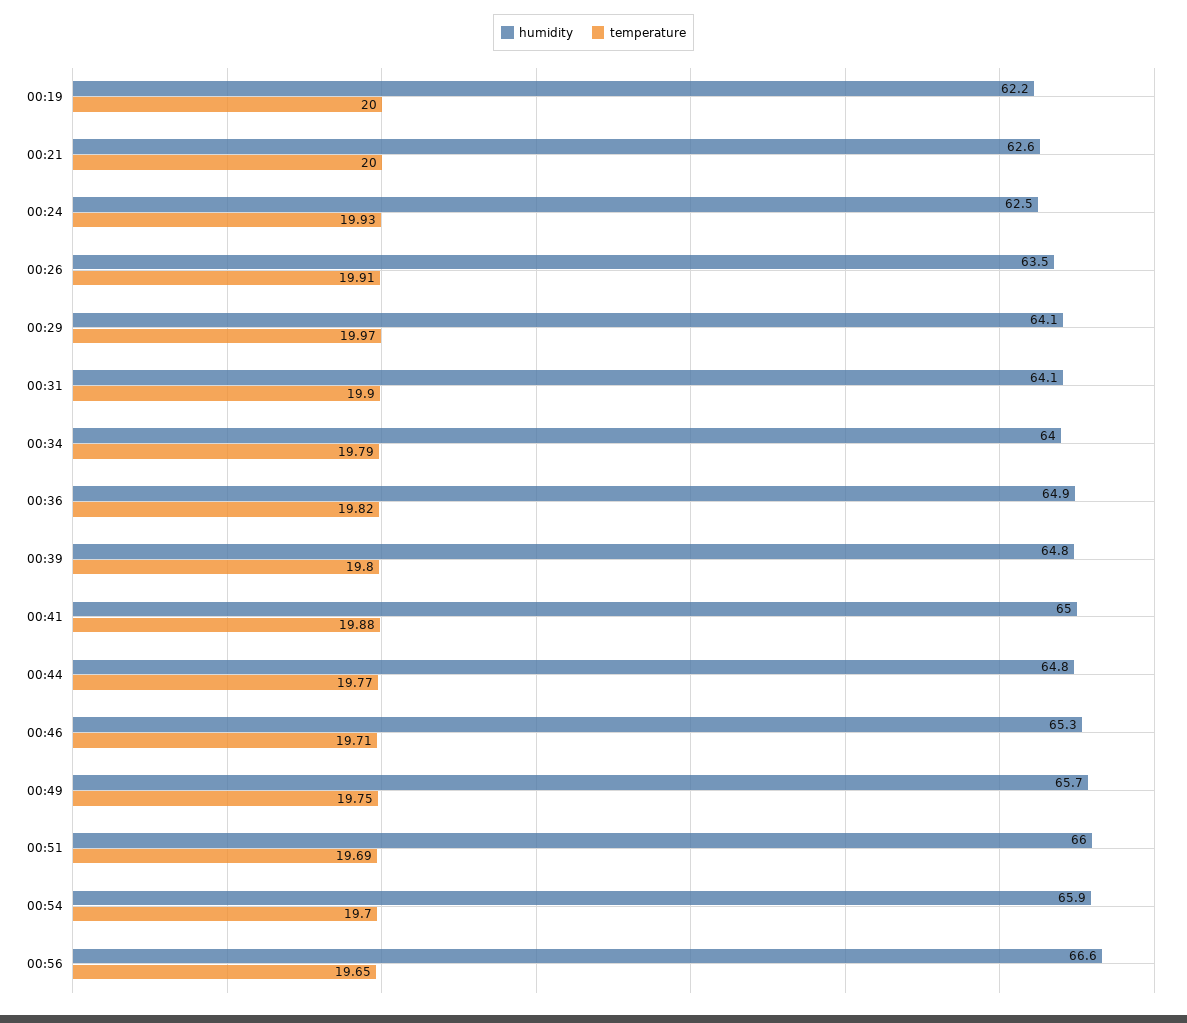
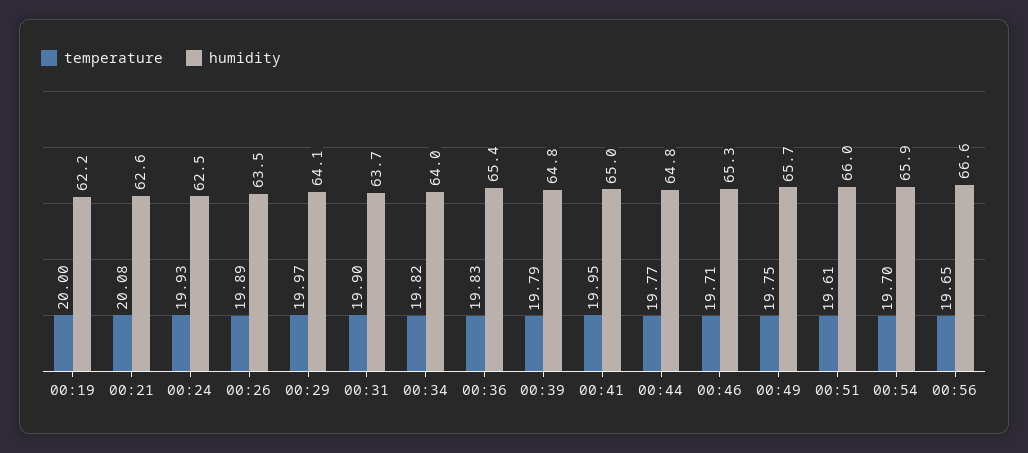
  {
    "humidity": {
      "00:19": 62.2,
      "00:21": 62.6,
      "00:24": 62.5,
      "00:26": 63.5,
      "00:29": 64.1,
-     "00:31": 64.1,
+     "00:31": 63.7,
      "00:34": 64,
-     "00:36": 64.9,
+     "00:36": 65.4,
      "00:39": 64.8,
      "00:41": 65,
      "00:44": 64.8,
      "00:46": 65.3,
      "00:49": 65.7,
      "00:51": 66,
      "00:54": 65.9,
      "00:56": 66.6
    },
    "temperature": {
      "00:19": 20,
-     "00:21": 20,
+     "00:21": 20.08,
      "00:24": 19.93,
-     "00:26": 19.91,
+     "00:26": 19.89,
      "00:29": 19.97,
      "00:31": 19.9,
-     "00:34": 19.79,
+     "00:34": 19.82,
-     "00:36": 19.82,
+     "00:36": 19.83,
-     "00:39": 19.8,
+     "00:39": 19.79,
-     "00:41": 19.88,
+     "00:41": 19.95,
      "00:44": 19.77,
      "00:46": 19.71,
      "00:49": 19.75,
-     "00:51": 19.69,
+     "00:51": 19.61,
      "00:54": 19.7,
      "00:56": 19.65
    }
  }

